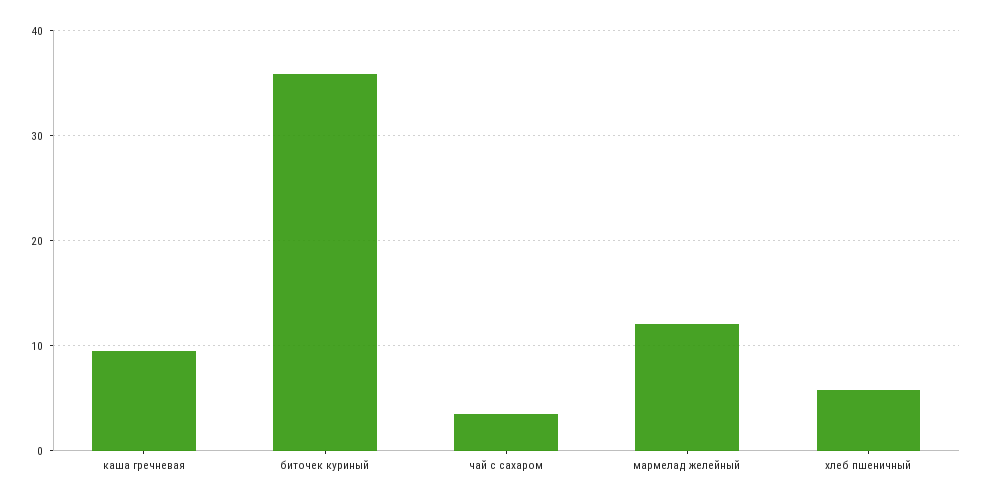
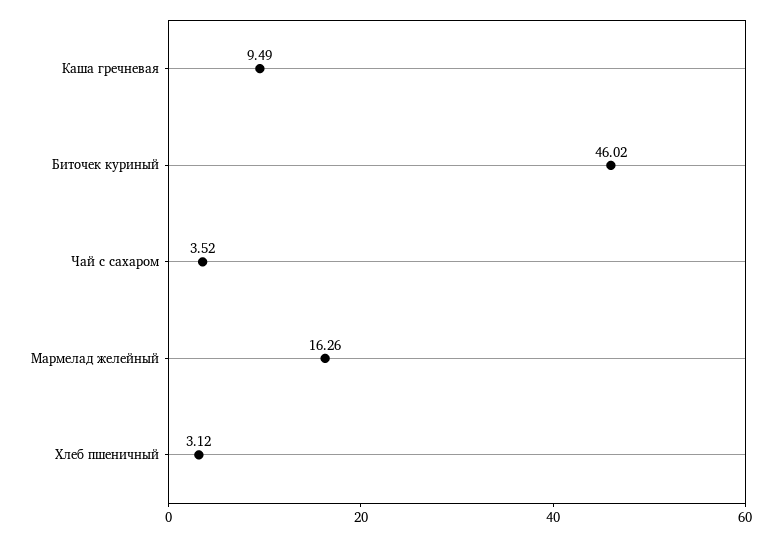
  {
    "каша гречневая": 9.49,
-   "биточек куриный": 36,
+   "биточек куриный": 46.02,
    "чай с сахаром": 3.52,
-   "мармелад желейный": 12,
+   "мармелад желейный": 16.26,
-   "хлеб пшеничный": 6
+   "хлеб пшеничный": 3.12
  }

